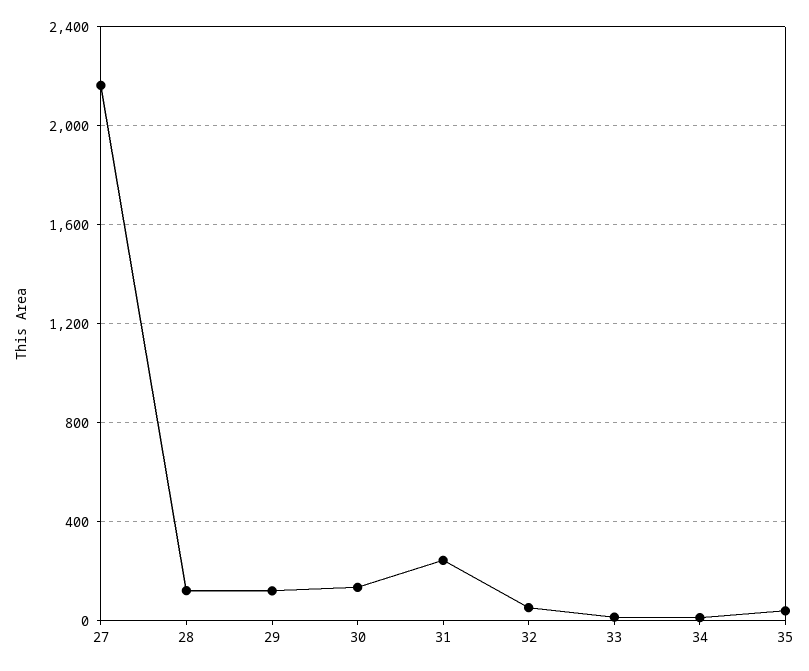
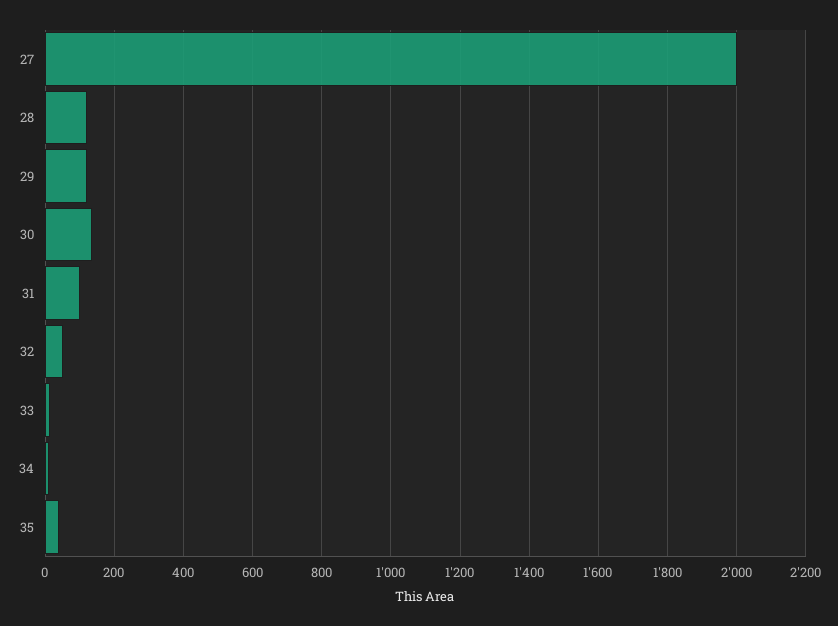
  {
-   "27": 2150,
+   "27": 2000,
    "28": 120,
    "29": 120,
    "30": 140,
-   "31": 250,
+   "31": 100,
    "32": 60,
    "33": 20,
    "34": 20,
    "35": 40
  }

